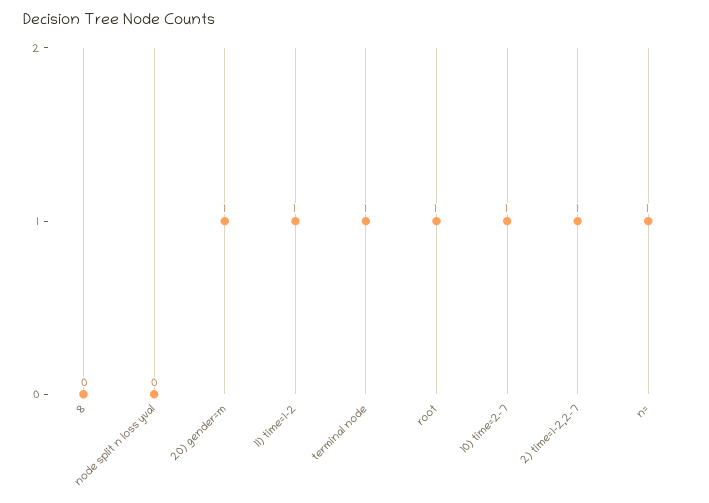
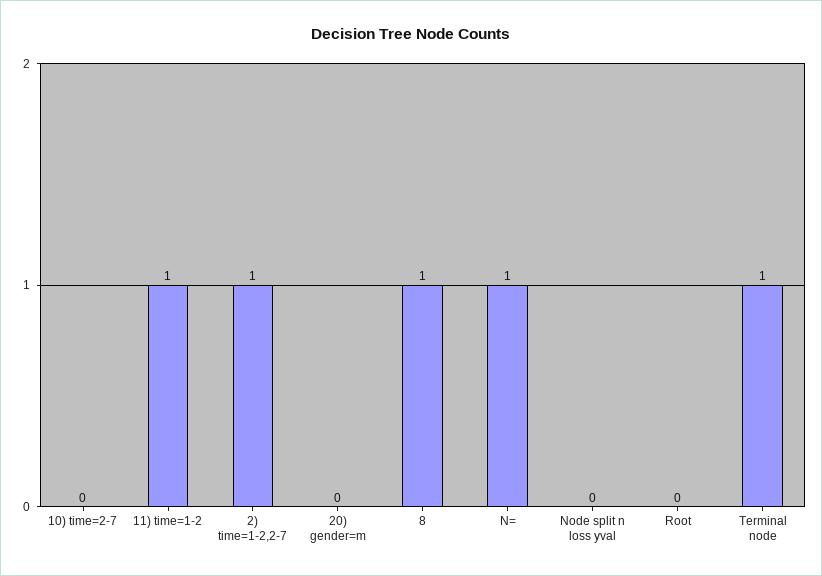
  {
-   "8": 0,
+   "8": 1,
    "node split n loss yval": 0,
-   "20) gender=m": 1,
+   "20) gender=m": 0,
    "11) time=1-2": 1,
    "terminal node": 1,
-   "root": 1,
+   "root": 0,
-   "10) time=2-7": 1,
+   "10) time=2-7": 0,
    "2) time=1-2,2-7": 1,
    "n=": 1
  }

